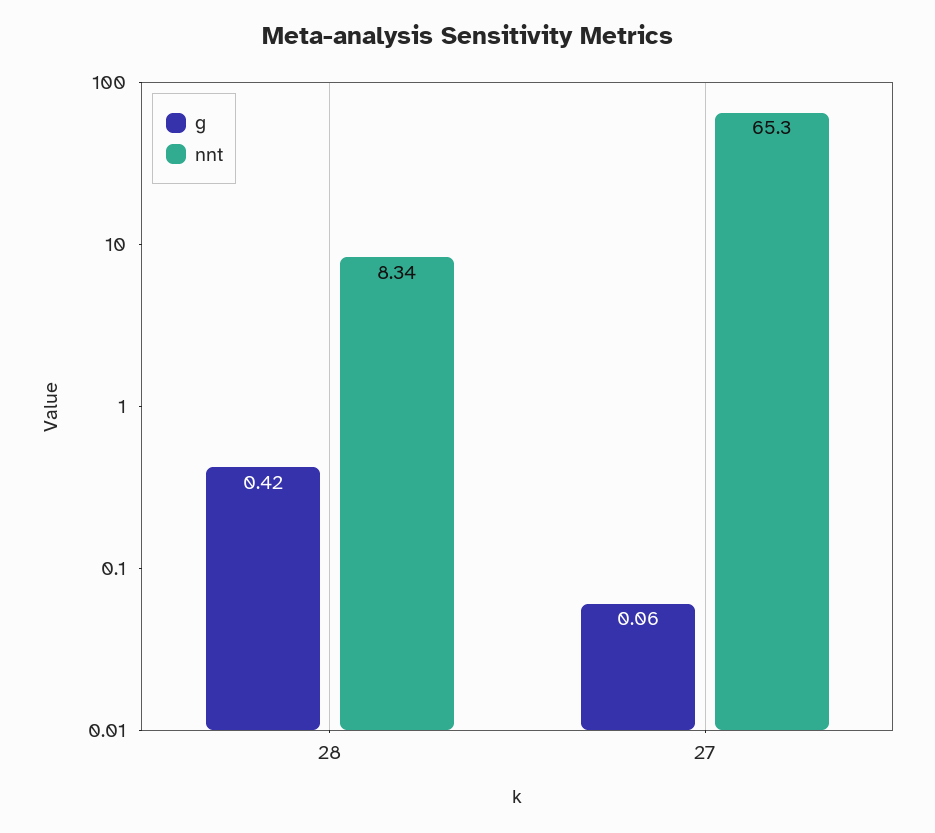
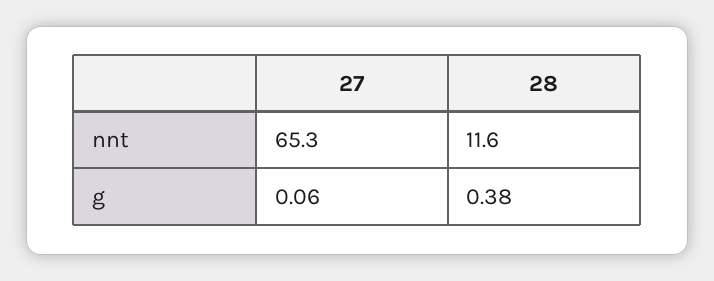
  {
    "g": {
-     "28": 0.42,
+     "28": 0.38,
      "27": 0.06
    },
    "nnt": {
-     "28": 8.34,
+     "28": 11.6,
      "27": 65.3
    }
  }

